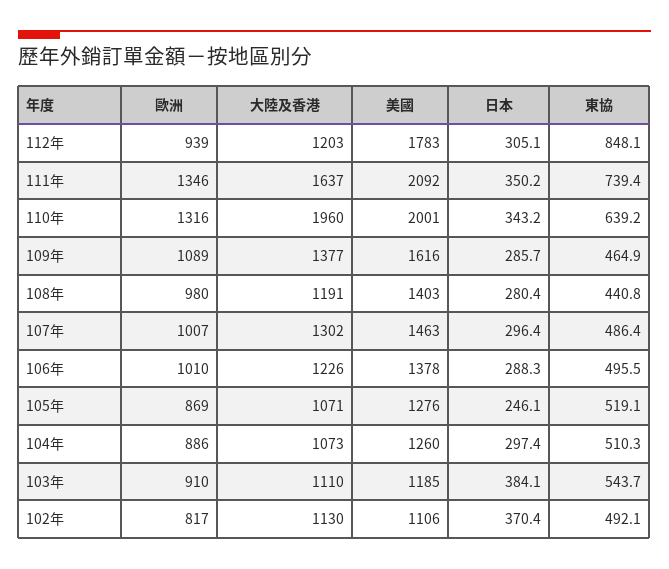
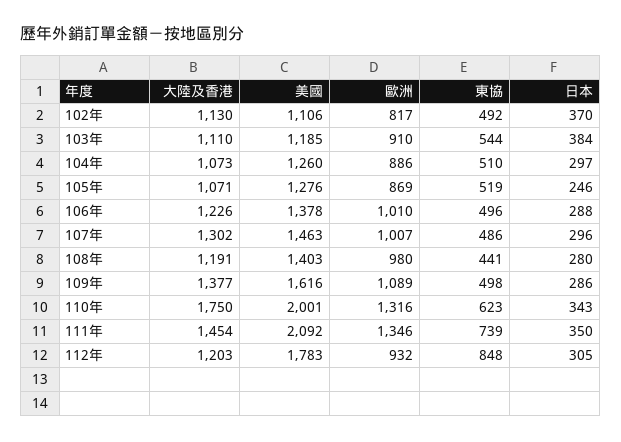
  {
    "歐洲": {
-     "112年": 939,
+     "112年": 932,
      "111年": 1346,
      "110年": 1316,
      "109年": 1089,
      "108年": 980,
      "107年": 1007,
      "106年": 1010,
      "105年": 869,
      "104年": 886,
      "103年": 910,
      "102年": 817
    },
    "大陸及香港": {
      "112年": 1203,
-     "111年": 1637,
+     "111年": 1454,
-     "110年": 1960,
+     "110年": 1750,
      "109年": 1377,
      "108年": 1191,
      "107年": 1302,
      "106年": 1226,
      "105年": 1071,
      "104年": 1073,
      "103年": 1110,
      "102年": 1130
    },
    "美國": {
      "112年": 1783,
      "111年": 2092,
      "110年": 2001,
      "109年": 1616,
      "108年": 1403,
      "107年": 1463,
      "106年": 1378,
      "105年": 1276,
      "104年": 1260,
      "103年": 1185,
      "102年": 1106
    },
    "日本": {
      "112年": 305.1,
      "111年": 350.2,
      "110年": 343.2,
      "109年": 285.7,
      "108年": 280.4,
      "107年": 296.4,
      "106年": 288.3,
      "105年": 246.1,
      "104年": 297.4,
      "103年": 384.1,
      "102年": 370.4
    },
    "東協": {
      "112年": 848.1,
      "111年": 739.4,
-     "110年": 639.2,
+     "110年": 623,
-     "109年": 464.9,
+     "109年": 498,
      "108年": 440.8,
      "107年": 486.4,
      "106年": 495.5,
      "105年": 519.1,
      "104年": 510.3,
      "103年": 543.7,
      "102年": 492.1
    }
  }

